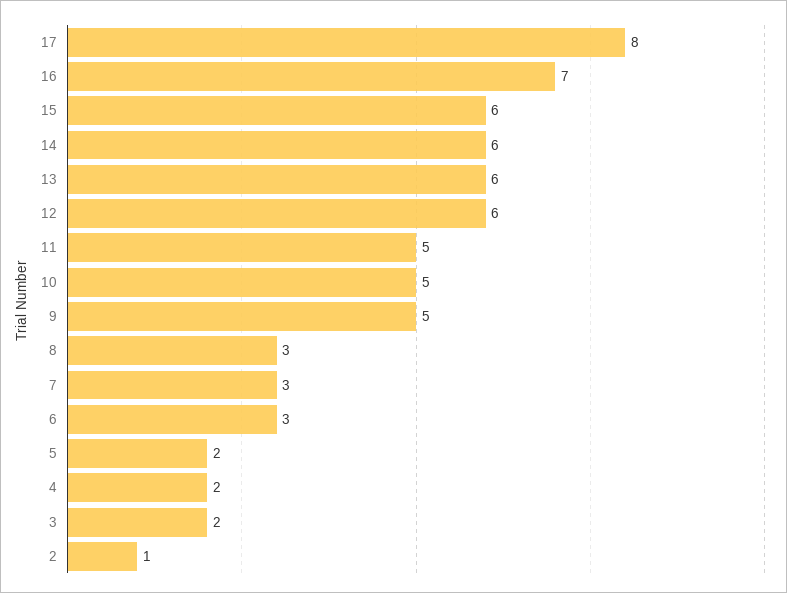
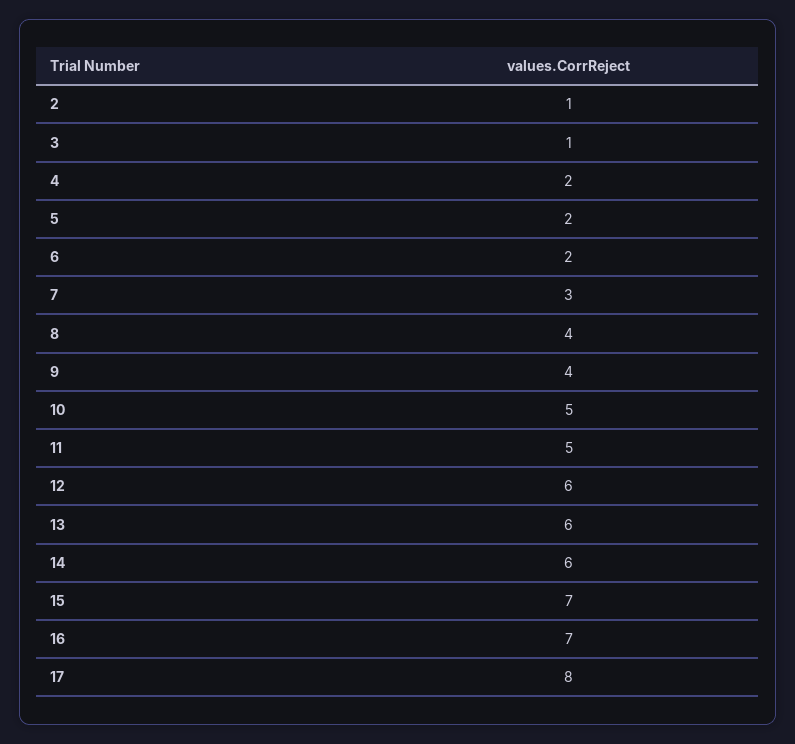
  {
    "17": 8,
    "16": 7,
-   "15": 6,
+   "15": 7,
    "14": 6,
    "13": 6,
    "12": 6,
    "11": 5,
    "10": 5,
-   "9": 5,
+   "9": 4,
-   "8": 3,
+   "8": 4,
    "7": 3,
-   "6": 3,
+   "6": 2,
    "5": 2,
    "4": 2,
-   "3": 2,
+   "3": 1,
    "2": 1
  }

